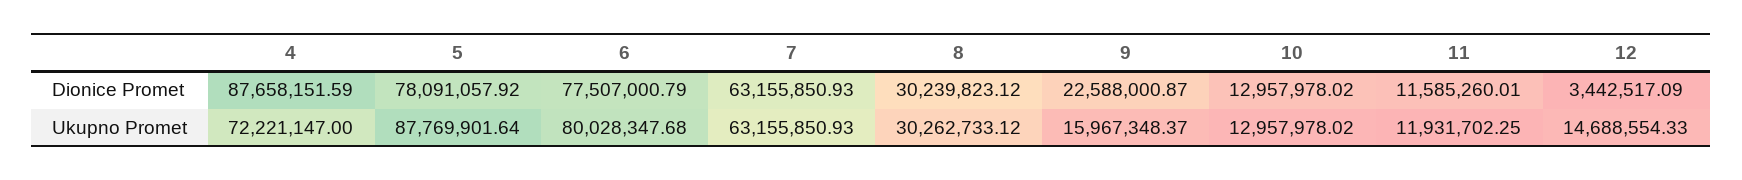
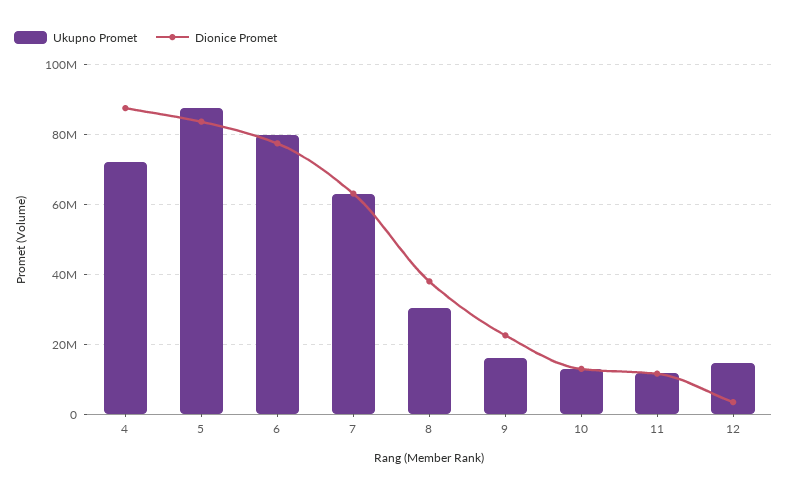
  {
    "Dionice Promet": {
      "4": 87658151.59,
-     "5": 78091057.92,
+     "5": 84000000,
      "6": 77507000.79,
      "7": 63155850.93,
-     "8": 30239823.12,
+     "8": 38000000,
      "9": 22588000.87,
      "10": 12957978.02,
      "11": 11585260.01,
      "12": 3442517.09
    },
    "Ukupno Promet": {
      "4": 72221147,
      "5": 87769901.64,
      "6": 80028347.68,
      "7": 63155850.93,
      "8": 30262733.12,
      "9": 15967348.37,
      "10": 12957978.02,
      "11": 11931702.25,
      "12": 14688554.33
    }
  }

